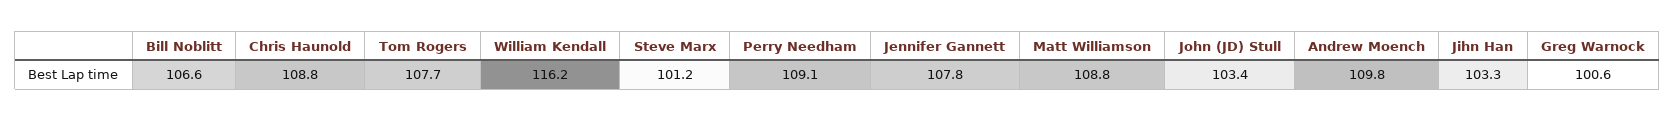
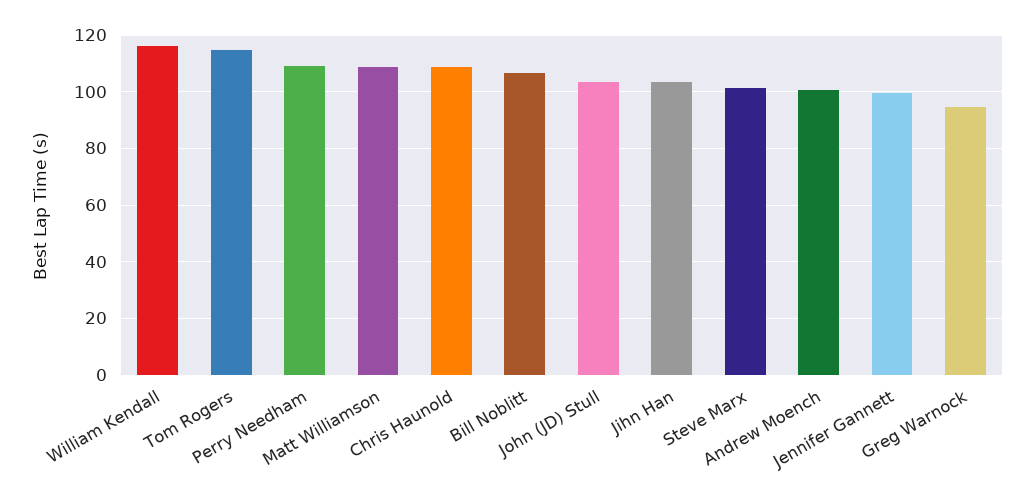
  {
    "Bill Noblitt": 106.6,
    "Chris Haunold": 108.8,
-   "Tom Rogers": 107.7,
+   "Tom Rogers": 115,
    "William Kendall": 116.2,
    "Steve Marx": 101.2,
    "Perry Needham": 109.1,
-   "Jennifer Gannett": 107.8,
+   "Jennifer Gannett": 100,
    "Matt Williamson": 108.8,
    "John (JD) Stull": 103.4,
-   "Andrew Moench": 109.8,
+   "Andrew Moench": 100,
    "Jihn Han": 103.3,
-   "Greg Warnock": 100.6
+   "Greg Warnock": 95
  }

